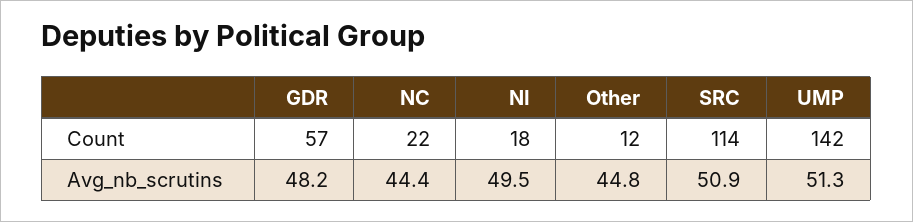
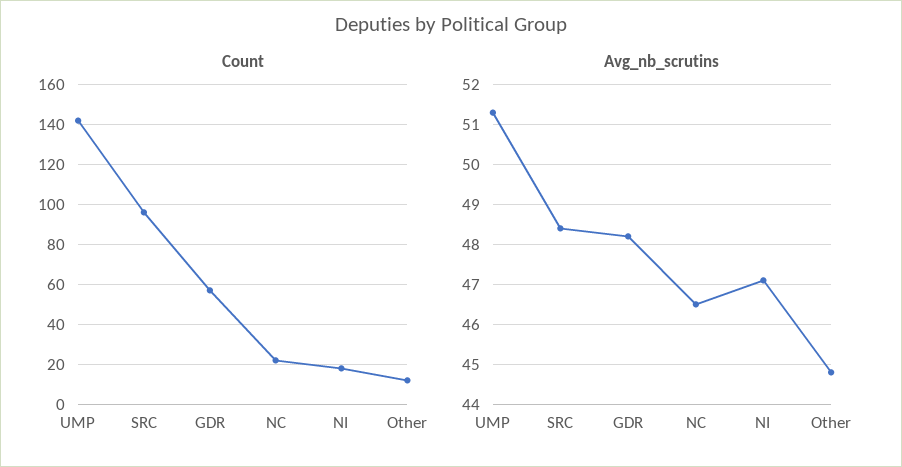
  {
    "Count": {
      "GDR": 57,
      "NC": 22,
      "NI": 18,
      "Other": 12,
-     "SRC": 114,
+     "SRC": 95,
      "UMP": 142
    },
    "Avg_nb_scrutins": {
      "GDR": 48.2,
-     "NC": 44.4,
+     "NC": 46.5,
-     "NI": 49.5,
+     "NI": 47,
      "Other": 44.8,
-     "SRC": 50.9,
+     "SRC": 48.5,
      "UMP": 51.3
    }
  }

